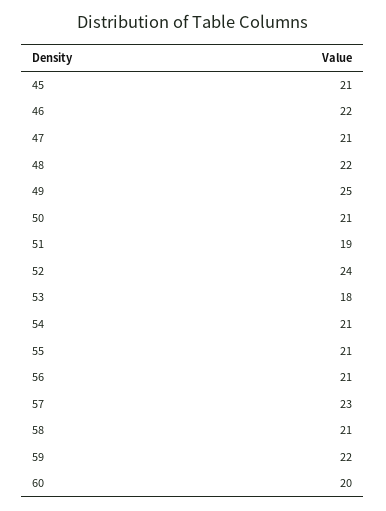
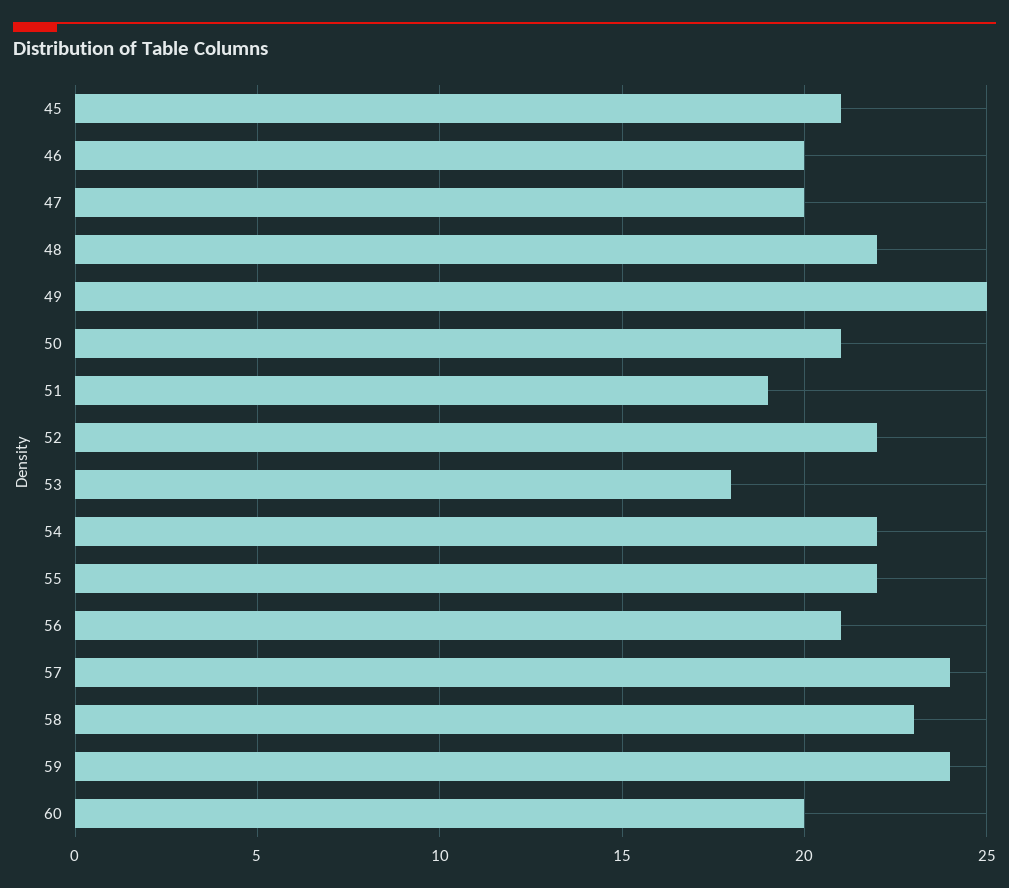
  {
    "45": 21,
-   "46": 22,
+   "46": 20,
-   "47": 21,
+   "47": 20,
    "48": 22,
    "49": 25,
    "50": 21,
    "51": 19,
-   "52": 24,
+   "52": 22,
    "53": 18,
-   "54": 21,
+   "54": 22,
-   "55": 21,
+   "55": 22,
    "56": 21,
-   "57": 23,
+   "57": 24,
-   "58": 21,
+   "58": 23,
-   "59": 22,
+   "59": 24,
    "60": 20
  }

